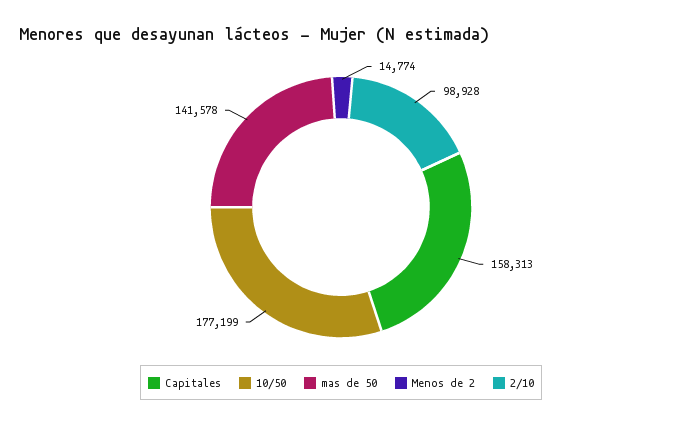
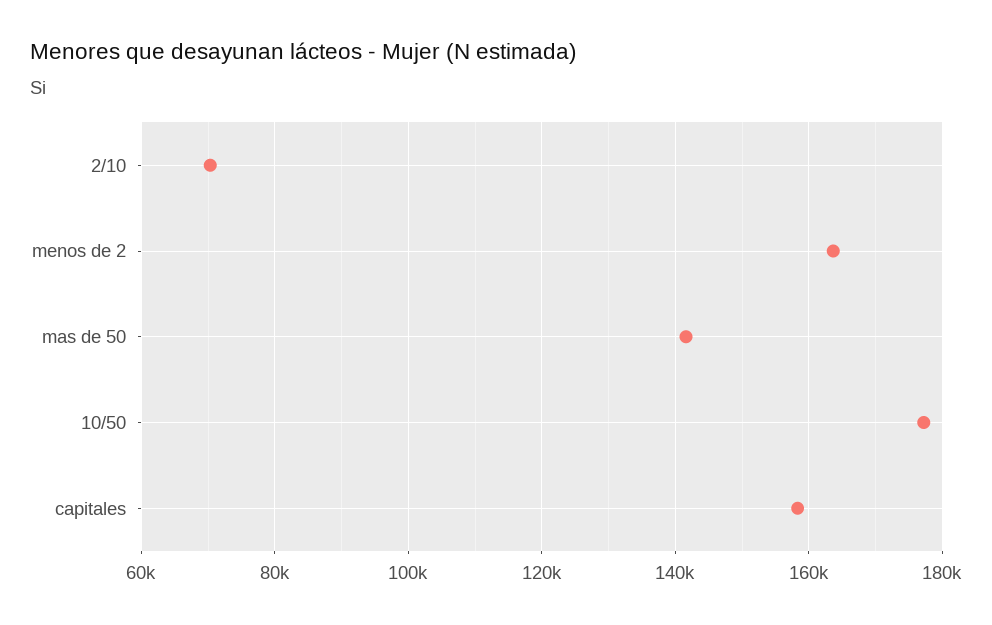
  {
    "Capitales": 158313,
    "10/50": 177199,
    "mas de 50": 141578,
-   "Menos de 2": 14774,
+   "Menos de 2": 164000,
-   "2/10": 98928
+   "2/10": 70000
  }

